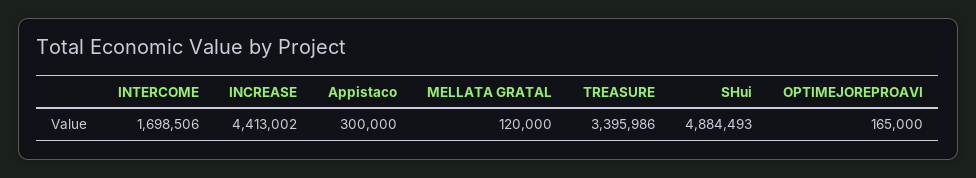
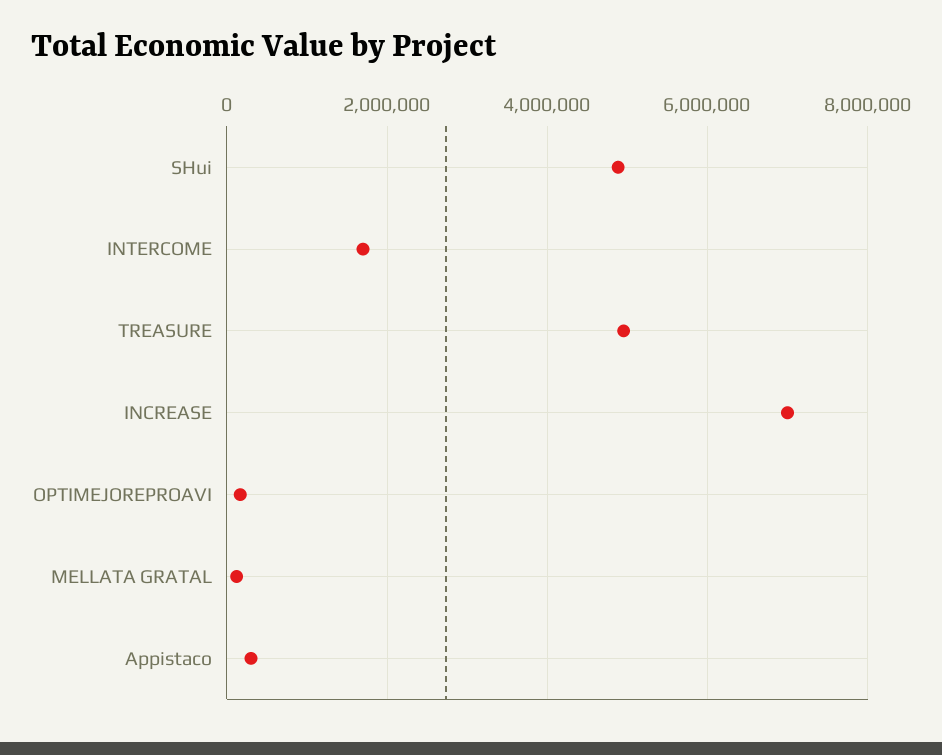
  {
    "INTERCOME": 1698506,
-   "INCREASE": 4413002,
+   "INCREASE": 7000000,
    "Appistaco": 300000,
    "MELLATA GRATAL": 120000,
-   "TREASURE": 3395986,
+   "TREASURE": 5000000,
    "SHui": 4884493,
    "OPTIMEJOREPROAVI": 165000
  }

